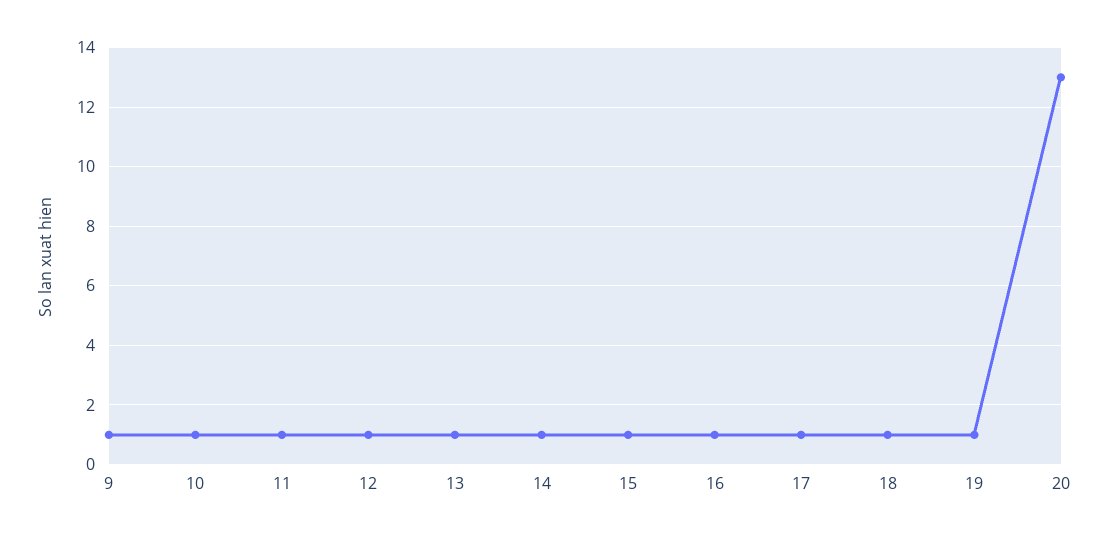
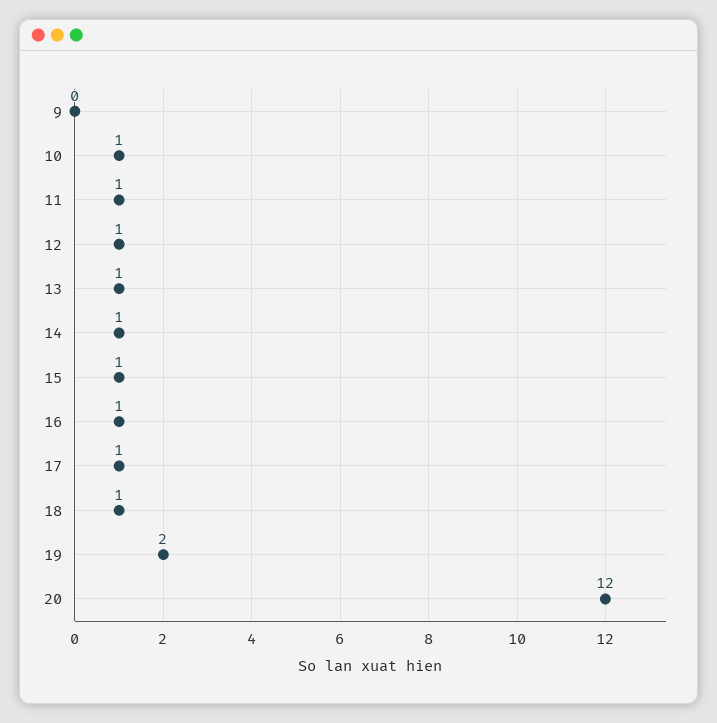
  {
-   "9": 1,
+   "9": 0,
    "10": 1,
    "11": 1,
    "12": 1,
    "13": 1,
    "14": 1,
    "15": 1,
    "16": 1,
    "17": 1,
    "18": 1,
-   "19": 1,
+   "19": 2,
-   "20": 13
+   "20": 12
  }

